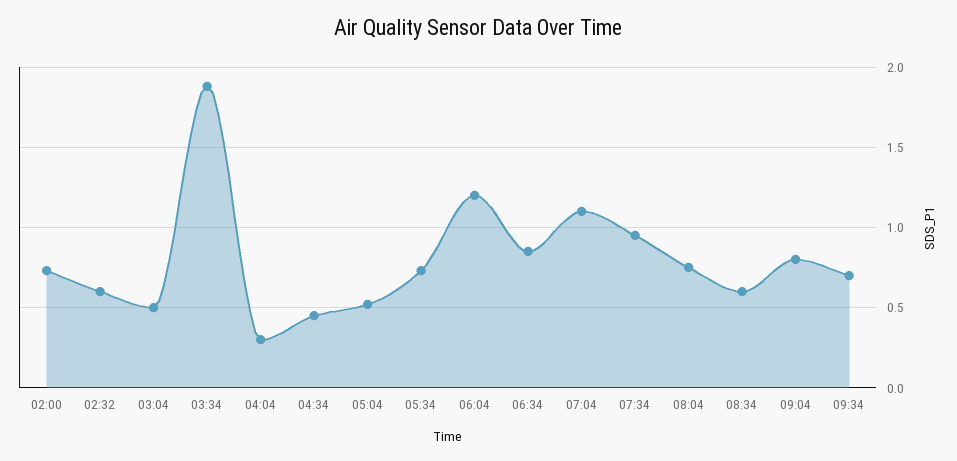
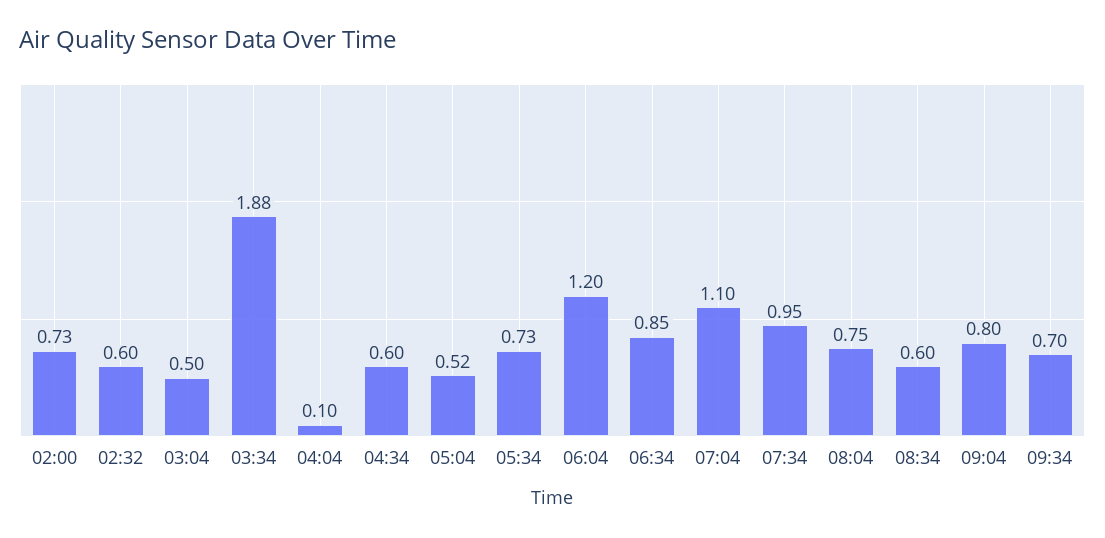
  {
    "02:00": 0.73,
    "02:32": 0.6,
    "03:04": 0.5,
    "03:34": 1.88,
-   "04:04": 0.3,
+   "04:04": 0.1,
-   "04:34": 0.45,
+   "04:34": 0.6,
    "05:04": 0.52,
    "05:34": 0.73,
    "06:04": 1.2,
    "06:34": 0.85,
    "07:04": 1.1,
    "07:34": 0.95,
    "08:04": 0.75,
    "08:34": 0.6,
    "09:04": 0.8,
    "09:34": 0.7
  }

